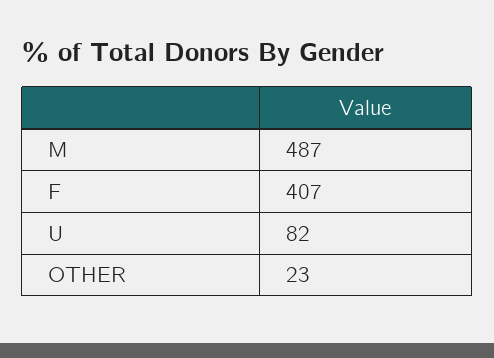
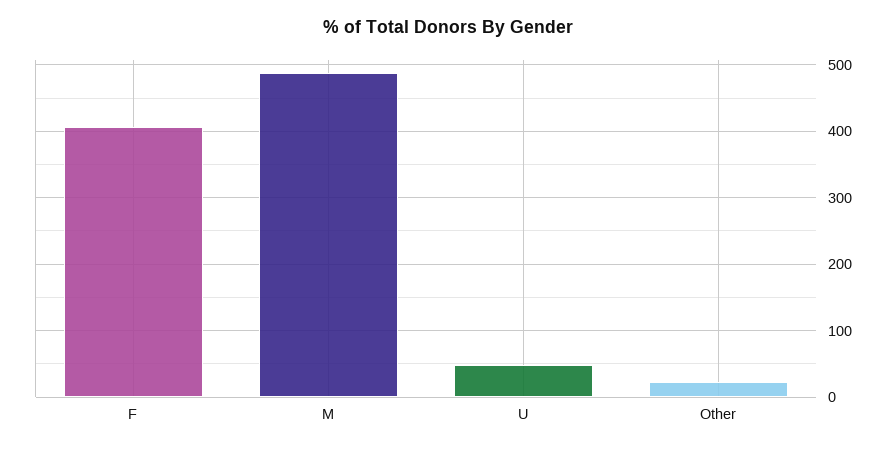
  {
    "M": 487,
    "F": 407,
-   "U": 82,
+   "U": 50,
    "OTHER": 23
  }

